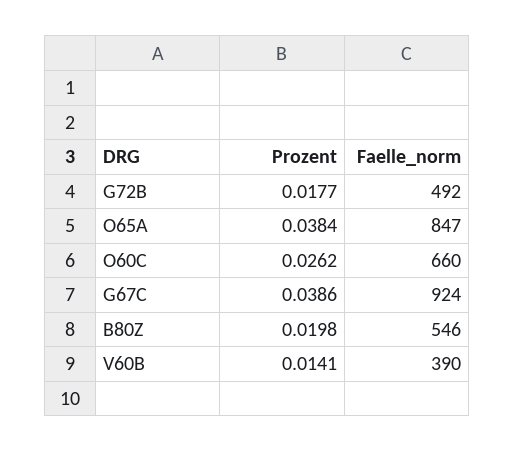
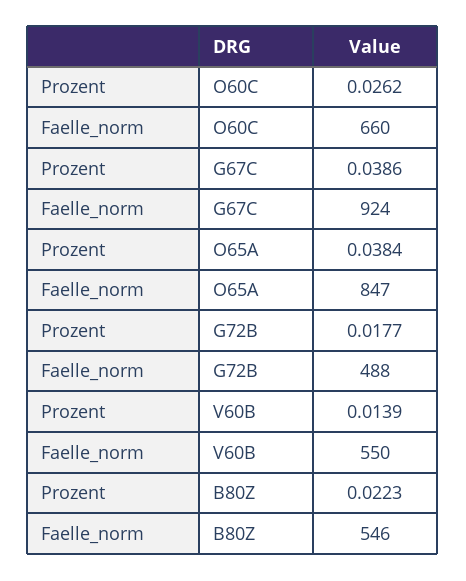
  {
    "Prozent": {
      "G72B": 0.0177,
      "O65A": 0.0384,
      "O60C": 0.0262,
      "G67C": 0.0386,
-     "B80Z": 0.0198,
+     "B80Z": 0.0223,
-     "V60B": 0.0141
+     "V60B": 0.0139
    },
    "Faelle_norm": {
-     "G72B": 492,
+     "G72B": 488,
      "O65A": 847,
      "O60C": 660,
      "G67C": 924,
      "B80Z": 546,
-     "V60B": 390
+     "V60B": 550
    }
  }

